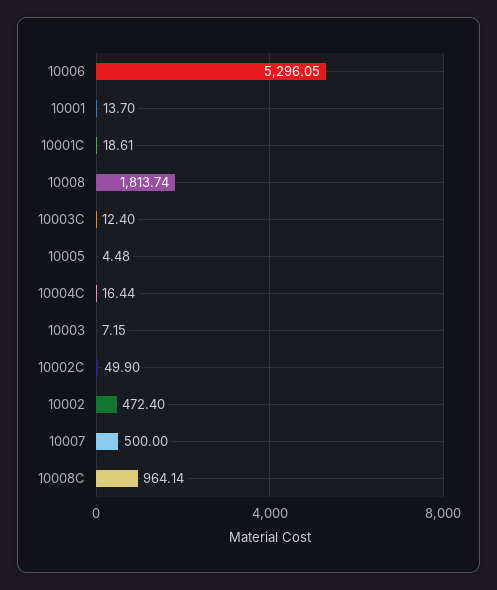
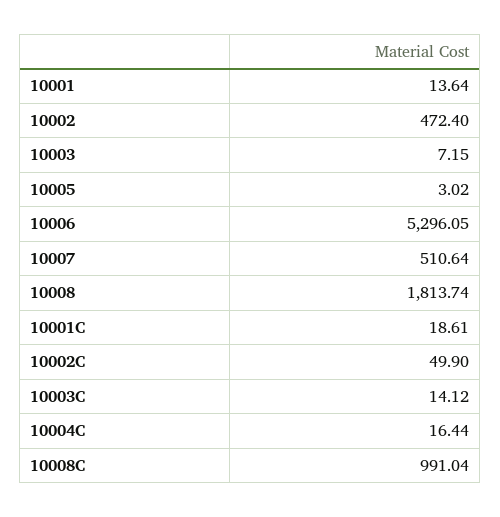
  {
    "10006": 5296.05,
-   "10001": 13.7,
+   "10001": 13.64,
    "10001C": 18.61,
    "10008": 1813.74,
-   "10003C": 12.4,
+   "10003C": 14.12,
-   "10005": 4.48,
+   "10005": 3.02,
    "10004C": 16.44,
    "10003": 7.15,
    "10002C": 49.9,
    "10002": 472.4,
-   "10007": 500,
+   "10007": 510.64,
-   "10008C": 964.14
+   "10008C": 991.04
  }

